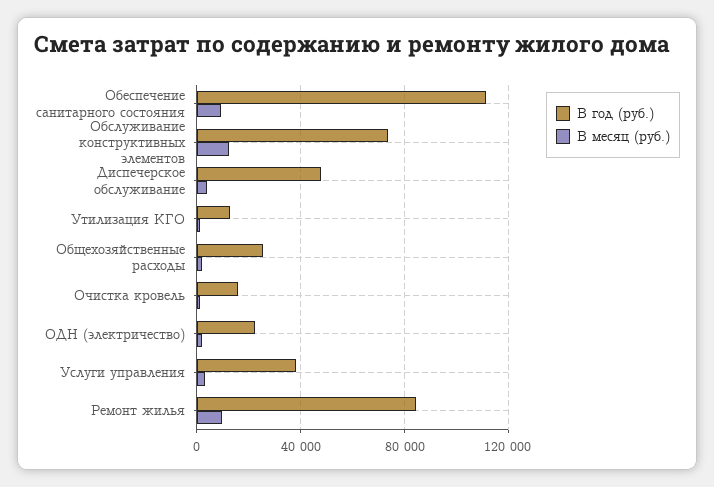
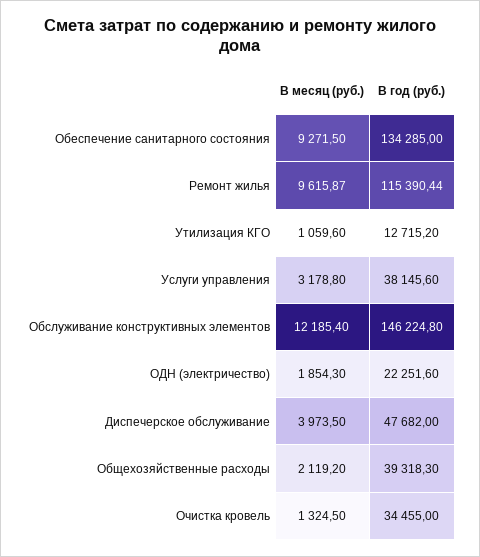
  {
    "В год (руб.)": {
-     "Обеспечение санитарного состояния": 110000,
+     "Обеспечение санитарного состояния": 134285,
-     "Обслуживание конструктивных элементов": 75000,
+     "Обслуживание конструктивных элементов": 146224.8,
      "Диспечерское обслуживание": 47682,
      "Утилизация КГО": 12715.2,
-     "Общехозяйственные расходы": 25000,
+     "Общехозяйственные расходы": 39318.3,
-     "Очистка кровель": 15000,
+     "Очистка кровель": 34455,
      "ОДН (электричество)": 22251.6,
      "Услуги управления": 38145.6,
-     "Ремонт жилья": 85000
+     "Ремонт жилья": 115390.44
    },
    "В месяц (руб.)": {
      "Обеспечение санитарного состояния": 9271.5,
      "Обслуживание конструктивных элементов": 12185.4,
      "Диспечерское обслуживание": 3973.5,
      "Утилизация КГО": 1059.6,
      "Общехозяйственные расходы": 2119.2,
      "Очистка кровель": 1324.5,
      "ОДН (электричество)": 1854.3,
      "Услуги управления": 3178.8,
      "Ремонт жилья": 9615.87
    }
  }

